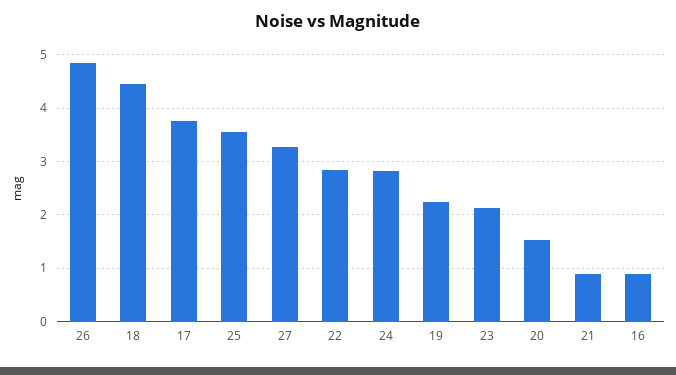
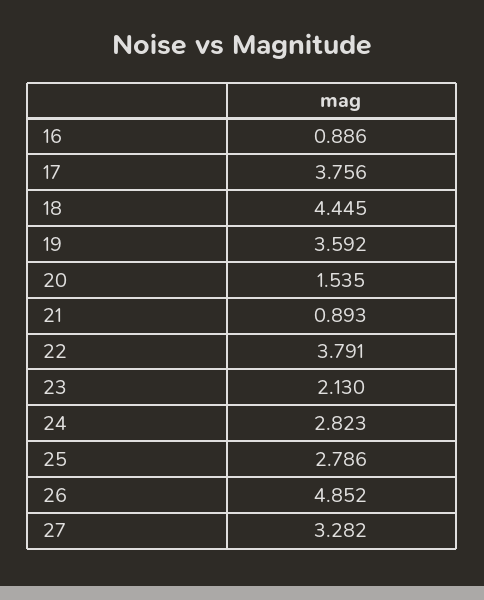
  {
    "26": 4.852,
    "18": 4.445,
    "17": 3.756,
-   "25": 3.6,
+   "25": 2.786,
    "27": 3.282,
-   "22": 2.8,
+   "22": 3.791,
    "24": 2.823,
-   "19": 2.2,
+   "19": 3.592,
    "23": 2.13,
    "20": 1.535,
    "21": 0.893,
    "16": 0.886
  }

